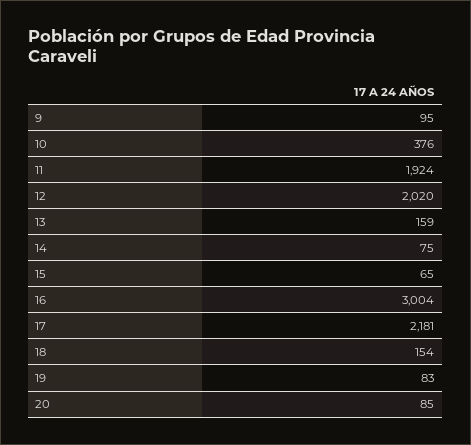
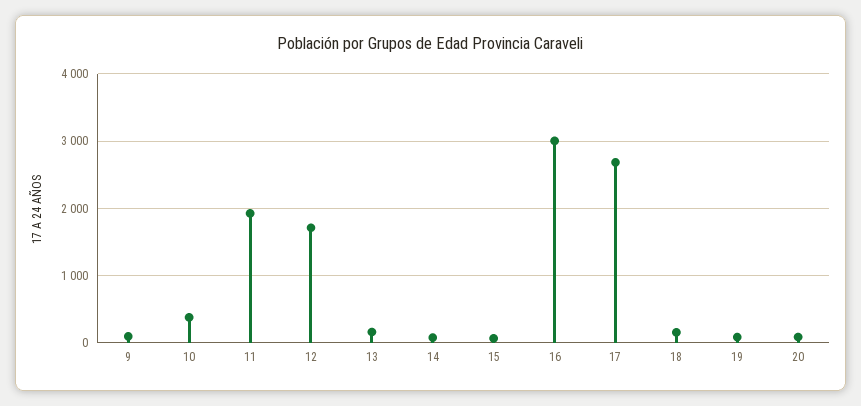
  {
    "9": 95,
    "10": 376,
    "11": 1924,
-   "12": 2020,
+   "12": 1700,
    "13": 159,
    "14": 75,
    "15": 65,
    "16": 3004,
-   "17": 2181,
+   "17": 2700,
    "18": 154,
    "19": 83,
    "20": 85
  }

